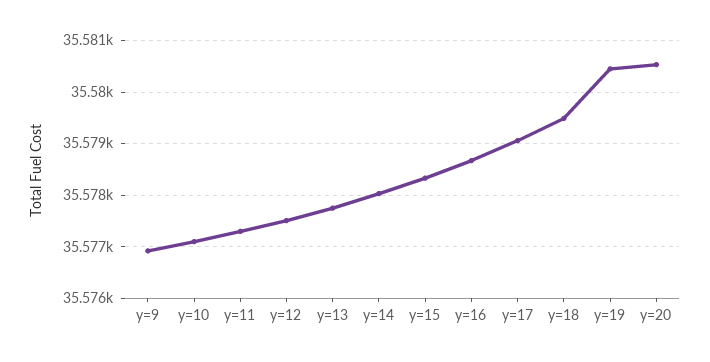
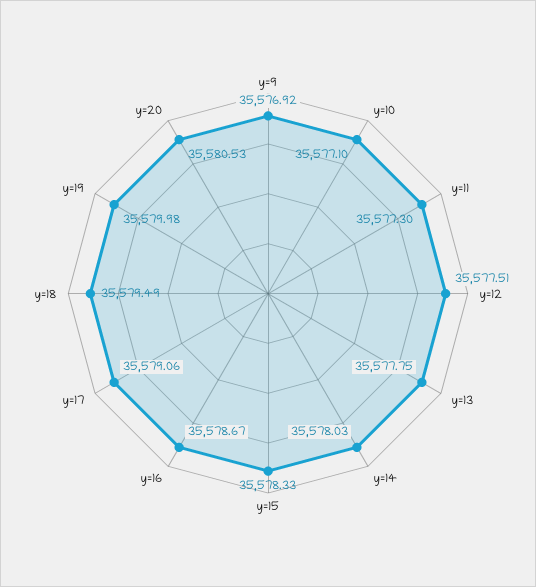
  {
    "y=9": 35576.92,
    "y=10": 35577.1,
    "y=11": 35577.3,
    "y=12": 35577.51,
    "y=13": 35577.75,
    "y=14": 35578.03,
    "y=15": 35578.33,
    "y=16": 35578.67,
    "y=17": 35579.06,
    "y=18": 35579.49,
-   "y=19": 35580.4,
+   "y=19": 35579.98,
    "y=20": 35580.53
  }

